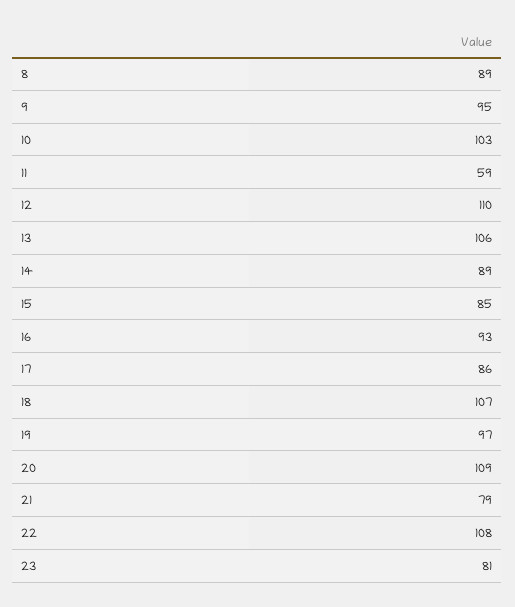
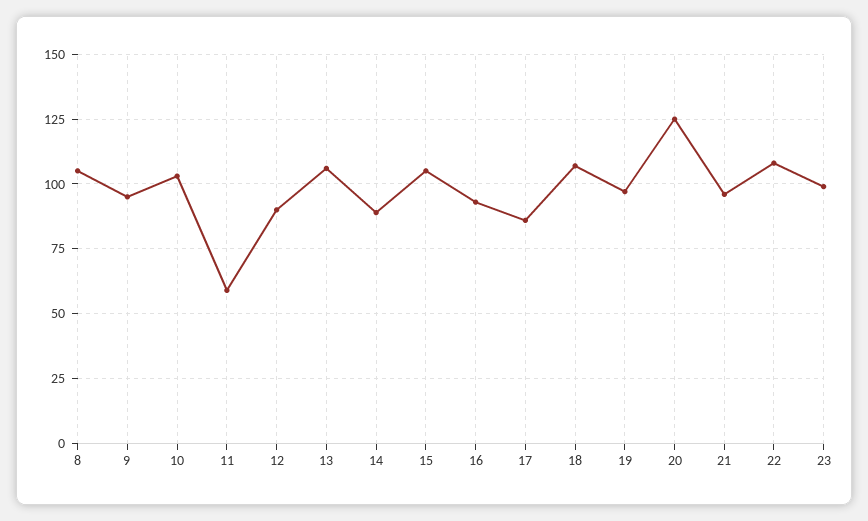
  {
-   "8": 89,
+   "8": 105,
    "9": 95,
    "10": 103,
    "11": 59,
-   "12": 110,
+   "12": 90,
    "13": 106,
    "14": 89,
-   "15": 85,
+   "15": 105,
    "16": 93,
    "17": 86,
    "18": 107,
    "19": 97,
-   "20": 109,
+   "20": 125,
-   "21": 79,
+   "21": 95,
    "22": 108,
-   "23": 81
+   "23": 100
  }

